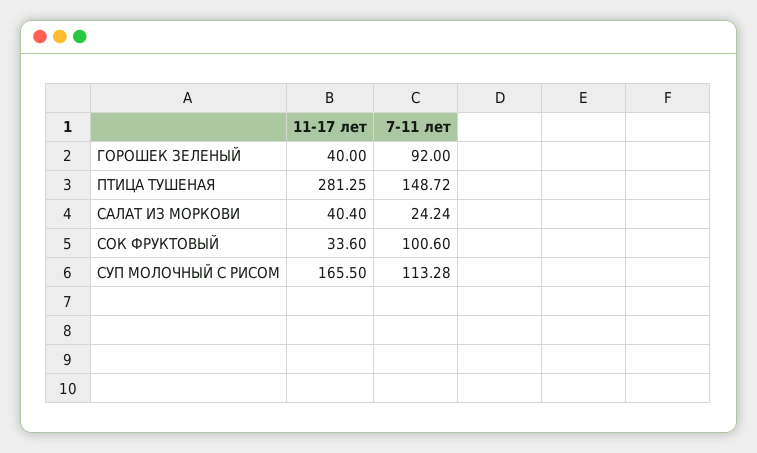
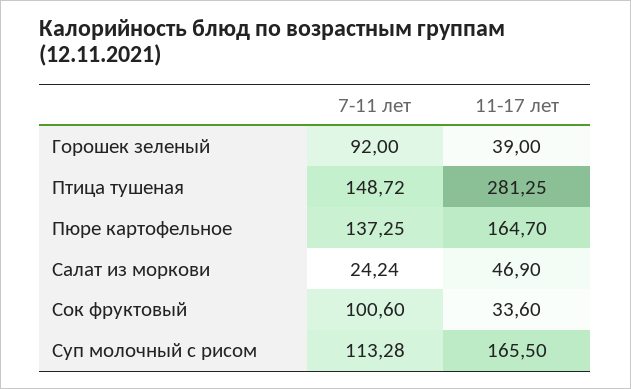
  {
    "11-17 лет": {
-     "ГОРОШЕК ЗЕЛЕНЫЙ": 40,
+     "ГОРОШЕК ЗЕЛЕНЫЙ": 39,
      "ПТИЦА ТУШЕНАЯ": 281.25,
-     "САЛАТ ИЗ МОРКОВИ": 40.4,
+     "САЛАТ ИЗ МОРКОВИ": 46.9,
      "СОК ФРУКТОВЫЙ": 33.6,
-     "СУП МОЛОЧНЫЙ С РИСОМ": 165.5
+     "СУП МОЛОЧНЫЙ С РИСОМ": 165.5,
+     "Пюре картофельное": 164.7
    },
    "7-11 лет": {
      "ГОРОШЕК ЗЕЛЕНЫЙ": 92,
      "ПТИЦА ТУШЕНАЯ": 148.72,
      "САЛАТ ИЗ МОРКОВИ": 24.24,
      "СОК ФРУКТОВЫЙ": 100.6,
-     "СУП МОЛОЧНЫЙ С РИСОМ": 113.28
+     "СУП МОЛОЧНЫЙ С РИСОМ": 113.28,
+     "Пюре картофельное": 137.25
    }
  }

